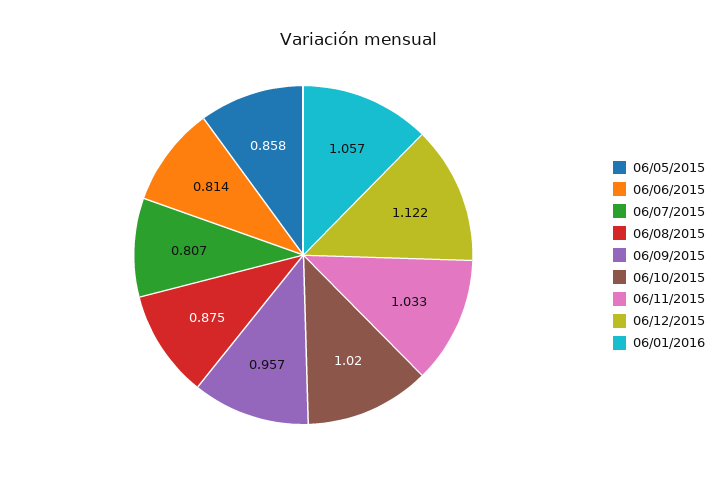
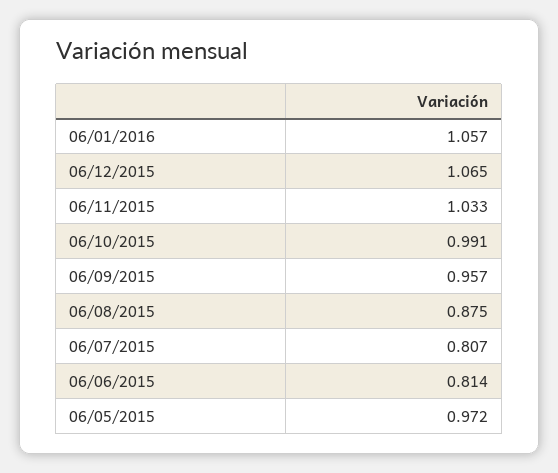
  {
-   "06/05/2015": 0.858,
+   "06/05/2015": 0.972,
    "06/06/2015": 0.814,
    "06/07/2015": 0.807,
    "06/08/2015": 0.875,
    "06/09/2015": 0.957,
-   "06/10/2015": 1.02,
+   "06/10/2015": 0.991,
    "06/11/2015": 1.033,
-   "06/12/2015": 1.122,
+   "06/12/2015": 1.065,
    "06/01/2016": 1.057
  }

